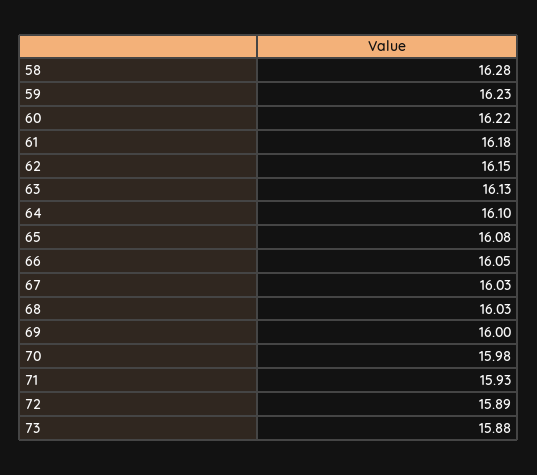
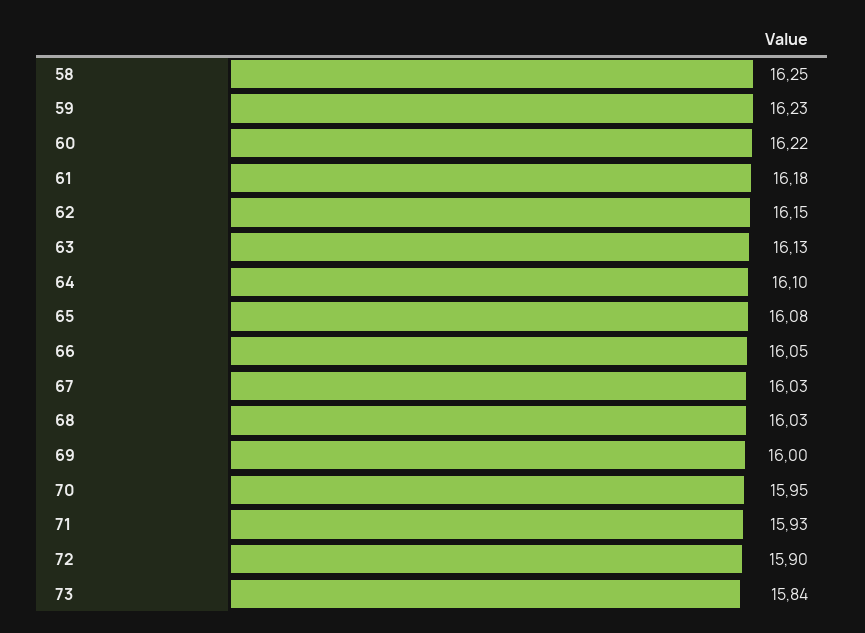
  {
-   "58": 16.28,
+   "58": 16.25,
    "59": 16.23,
    "60": 16.22,
    "61": 16.18,
    "62": 16.15,
    "63": 16.13,
    "64": 16.1,
    "65": 16.08,
    "66": 16.05,
    "67": 16.03,
    "68": 16.03,
    "69": 16,
-   "70": 15.98,
+   "70": 15.95,
    "71": 15.93,
-   "72": 15.89,
+   "72": 15.9,
-   "73": 15.88
+   "73": 15.84
  }

